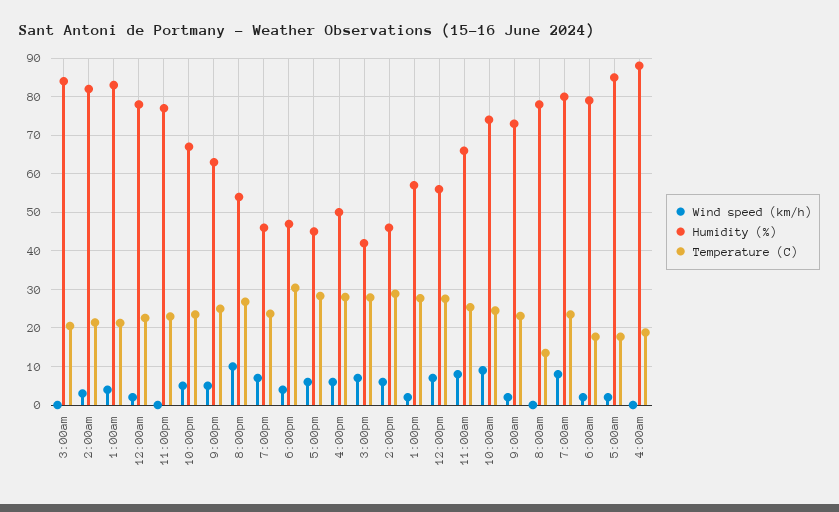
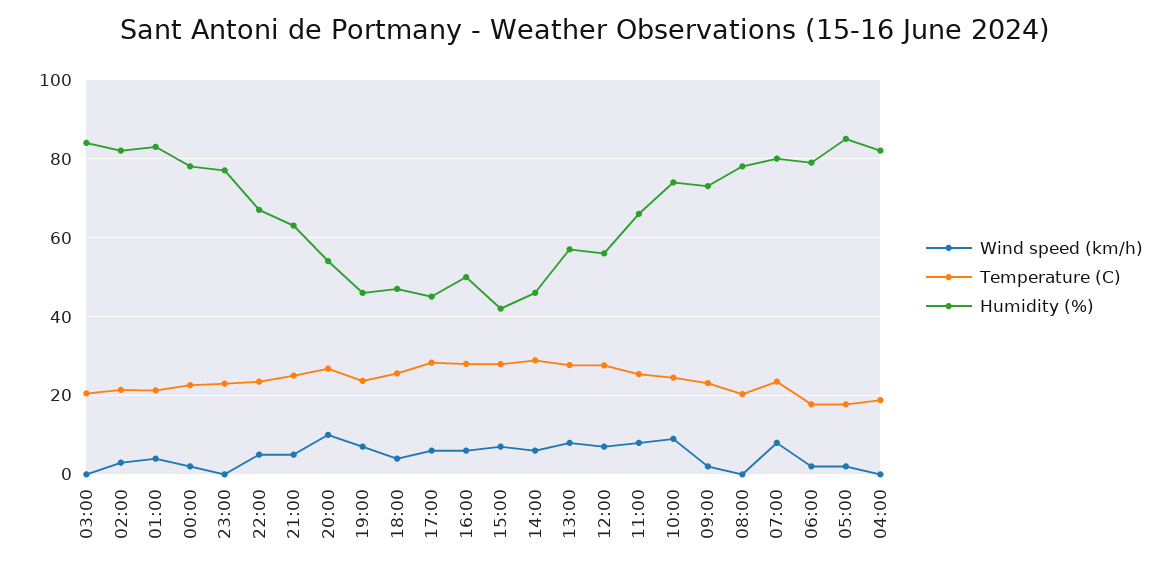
  {
    "Wind speed (km/h)": {
      "3:00am": 0,
      "2:00am": 4,
      "1:00am": 4,
      "12:00am": 2,
      "11:00pm": 0,
      "10:00pm": 6,
      "9:00pm": 6,
      "8:00pm": 10,
      "7:00pm": 8,
      "6:00pm": 4,
      "5:00pm": 6,
      "4:00pm": 6,
      "3:00pm": 8,
      "2:00pm": 6,
-     "1:00pm": 2,
+     "1:00pm": 8,
      "12:00pm": 8,
      "11:00am": 8,
      "10:00am": 10,
      "9:00am": 2,
      "8:00am": 0,
      "7:00am": 8,
      "6:00am": 2,
      "5:00am": 2,
      "4:00am": 0
    },
    "Humidity (%)": {
      "3:00am": 84,
      "2:00am": 82,
      "1:00am": 84,
      "12:00am": 78,
      "11:00pm": 78,
      "10:00pm": 68,
      "9:00pm": 64,
      "8:00pm": 54,
      "7:00pm": 46,
      "6:00pm": 48,
      "5:00pm": 46,
      "4:00pm": 50,
      "3:00pm": 42,
      "2:00pm": 46,
      "1:00pm": 58,
      "12:00pm": 56,
      "11:00am": 66,
      "10:00am": 74,
      "9:00am": 74,
      "8:00am": 78,
      "7:00am": 80,
      "6:00am": 80,
      "5:00am": 86,
-     "4:00am": 88
+     "4:00am": 82
    },
    "Temperature (C)": {
      "3:00am": 20,
      "2:00am": 22,
      "1:00am": 22,
      "12:00am": 22,
      "11:00pm": 24,
      "10:00pm": 24,
      "9:00pm": 26,
      "8:00pm": 26,
      "7:00pm": 24,
-     "6:00pm": 30,
+     "6:00pm": 26,
      "5:00pm": 28,
      "4:00pm": 28,
      "3:00pm": 28,
      "2:00pm": 28,
      "1:00pm": 28,
      "12:00pm": 28,
      "11:00am": 26,
      "10:00am": 24,
      "9:00am": 24,
-     "8:00am": 14,
+     "8:00am": 20,
      "7:00am": 24,
      "6:00am": 18,
      "5:00am": 18,
      "4:00am": 18
    }
  }

